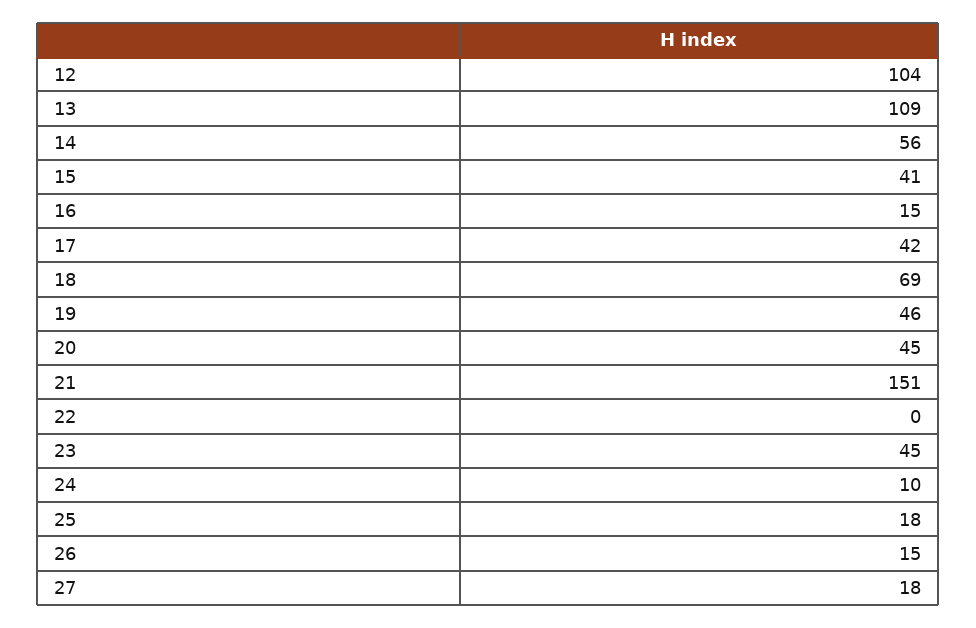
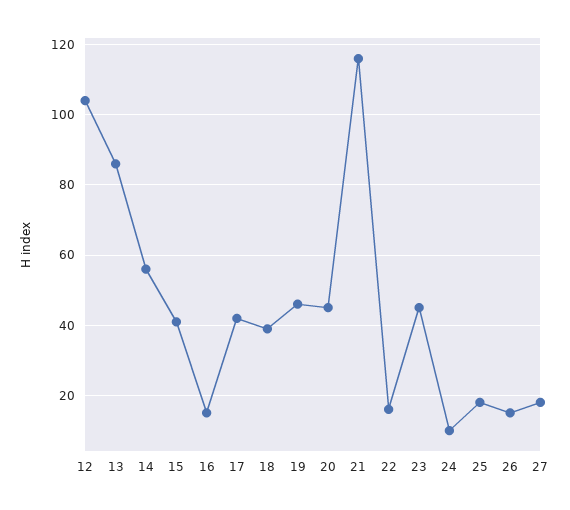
  {
    "12": 104,
-   "13": 109,
+   "13": 85,
    "14": 56,
    "15": 41,
    "16": 15,
    "17": 42,
-   "18": 69,
+   "18": 40,
    "19": 46,
    "20": 45,
-   "21": 151,
+   "21": 115,
-   "22": 0,
+   "22": 15,
    "23": 45,
    "24": 10,
    "25": 18,
    "26": 15,
    "27": 18
  }

